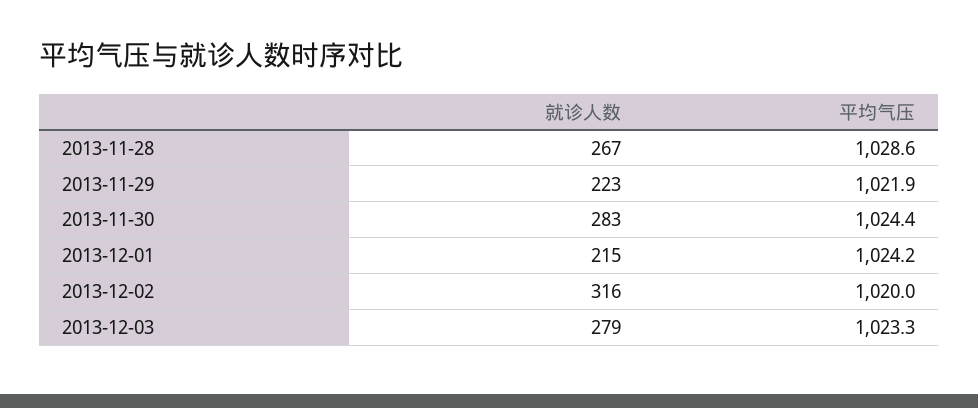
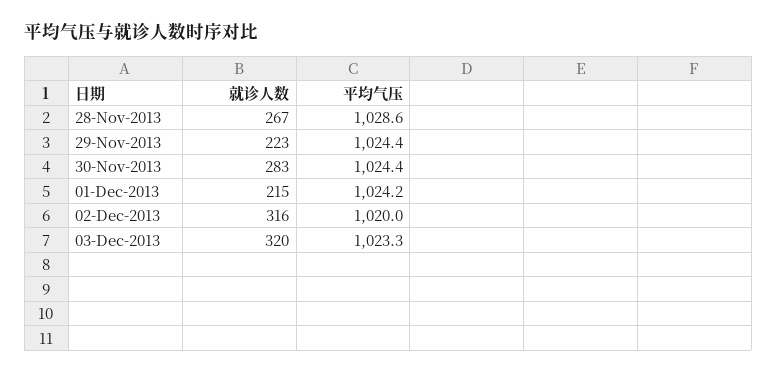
  {
    "就诊人数": {
      "2013-11-28": 267,
      "2013-11-29": 223,
      "2013-11-30": 283,
      "2013-12-01": 215,
      "2013-12-02": 316,
-     "2013-12-03": 279
+     "2013-12-03": 320
    },
    "平均气压": {
      "2013-11-28": 1028.6,
-     "2013-11-29": 1021.9,
+     "2013-11-29": 1024.4,
      "2013-11-30": 1024.4,
      "2013-12-01": 1024.2,
      "2013-12-02": 1020,
      "2013-12-03": 1023.3
    }
  }

